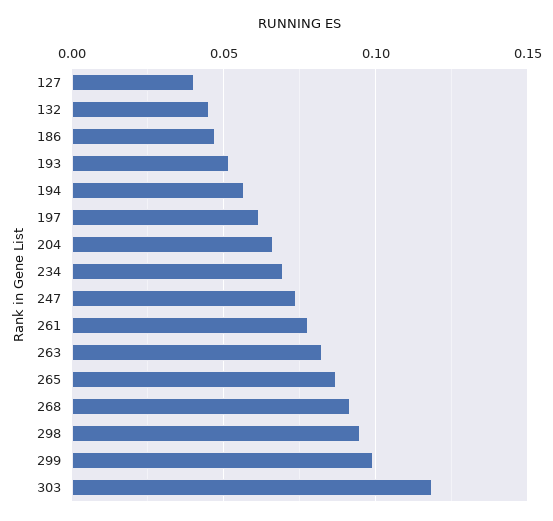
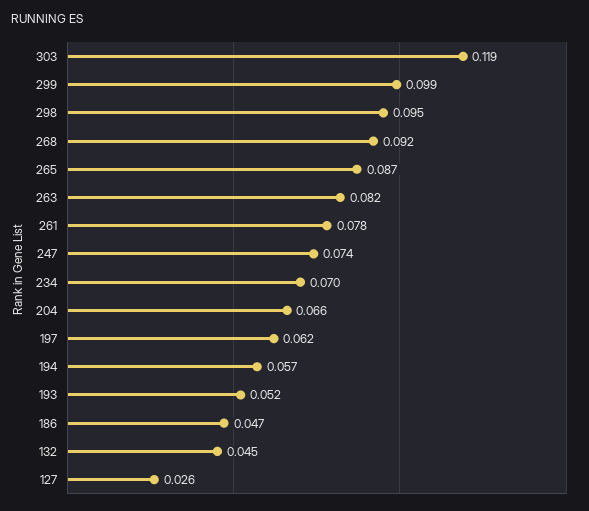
  {
-   "127": 0.04,
+   "127": 0.026,
    "132": 0.045,
    "186": 0.047,
    "193": 0.052,
    "194": 0.057,
    "197": 0.062,
    "204": 0.066,
    "234": 0.07,
    "247": 0.074,
    "261": 0.078,
    "263": 0.082,
    "265": 0.087,
    "268": 0.092,
    "298": 0.095,
    "299": 0.099,
    "303": 0.119
  }

